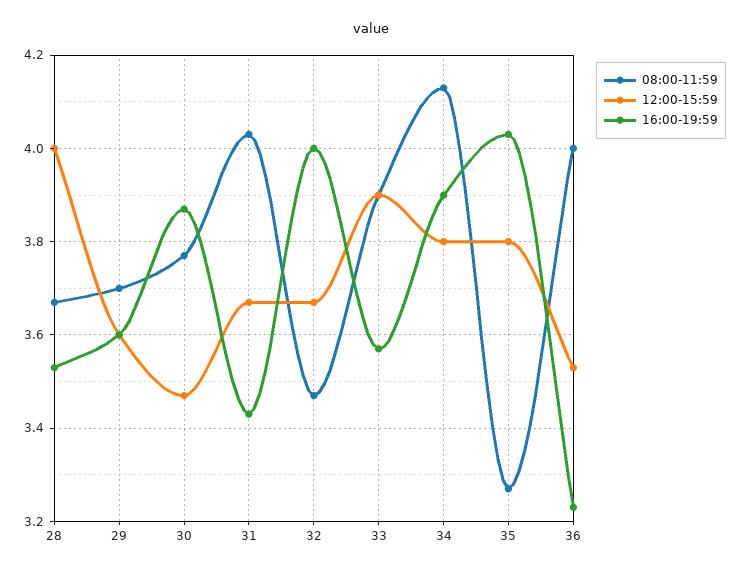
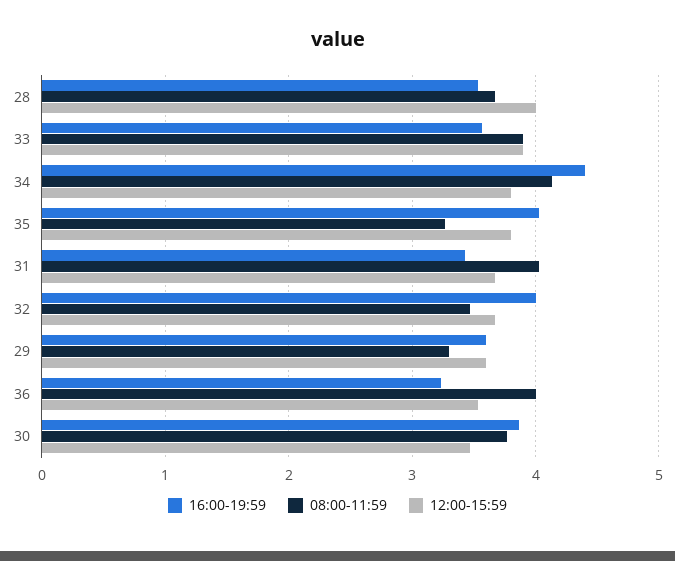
  {
    "08:00-11:59": {
      "28": 3.65,
-     "29": 3.7,
+     "29": 3.3,
      "30": 3.75,
      "31": 4.05,
      "32": 3.45,
      "33": 3.9,
      "34": 4.15,
      "35": 3.25,
      "36": 4
    },
    "12:00-15:59": {
      "28": 4,
      "29": 3.6,
      "30": 3.45,
      "31": 3.65,
      "32": 3.65,
      "33": 3.9,
      "34": 3.8,
      "35": 3.8,
      "36": 3.55
    },
    "16:00-19:59": {
      "28": 3.55,
      "29": 3.6,
      "30": 3.85,
      "31": 3.45,
      "32": 4,
      "33": 3.55,
-     "34": 3.9,
+     "34": 4.4,
      "35": 4.05,
      "36": 3.25
    }
  }

